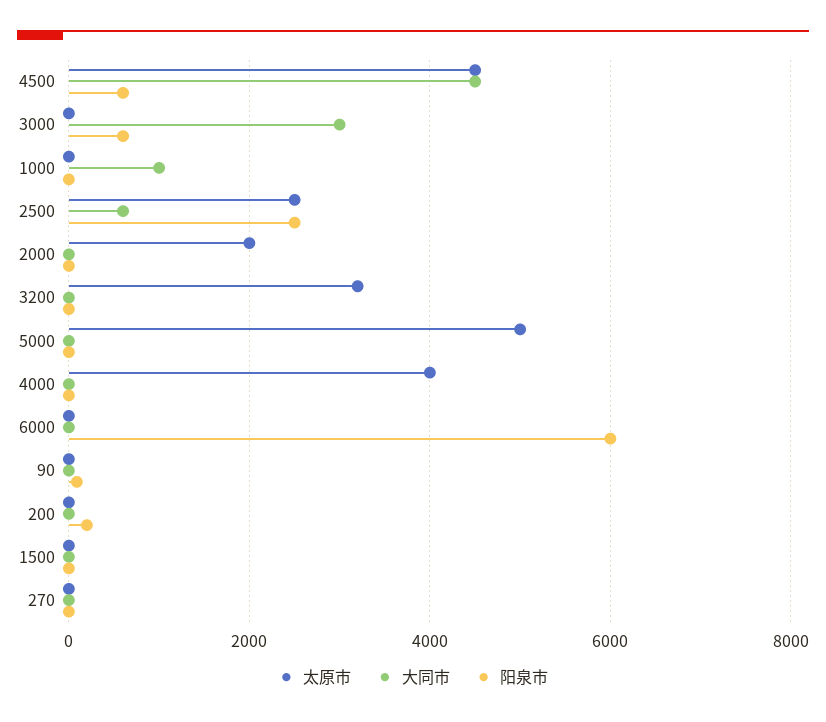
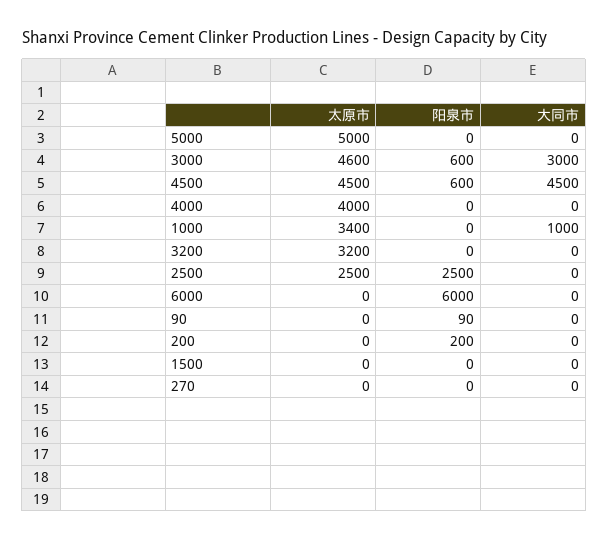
  {
    "太原市": {
      "4500": 4500,
-     "3000": 0,
+     "3000": 4600,
-     "1000": 0,
+     "1000": 3400,
      "2500": 2500,
-     "2000": 2000,
      "3200": 3200,
      "5000": 5000,
      "4000": 4000,
      "6000": 0,
      "90": 0,
      "200": 0,
      "1500": 0,
      "270": 0
    },
    "大同市": {
      "4500": 4500,
      "3000": 3000,
      "1000": 1000,
-     "2500": 600,
+     "2500": 0,
-     "2000": 0,
      "3200": 0,
      "5000": 0,
      "4000": 0,
      "6000": 0,
      "90": 0,
      "200": 0,
      "1500": 0,
      "270": 0
    },
    "阳泉市": {
      "4500": 600,
      "3000": 600,
      "1000": 0,
      "2500": 2500,
-     "2000": 0,
      "3200": 0,
      "5000": 0,
      "4000": 0,
      "6000": 6000,
      "90": 90,
      "200": 200,
      "1500": 0,
      "270": 0
    }
  }

